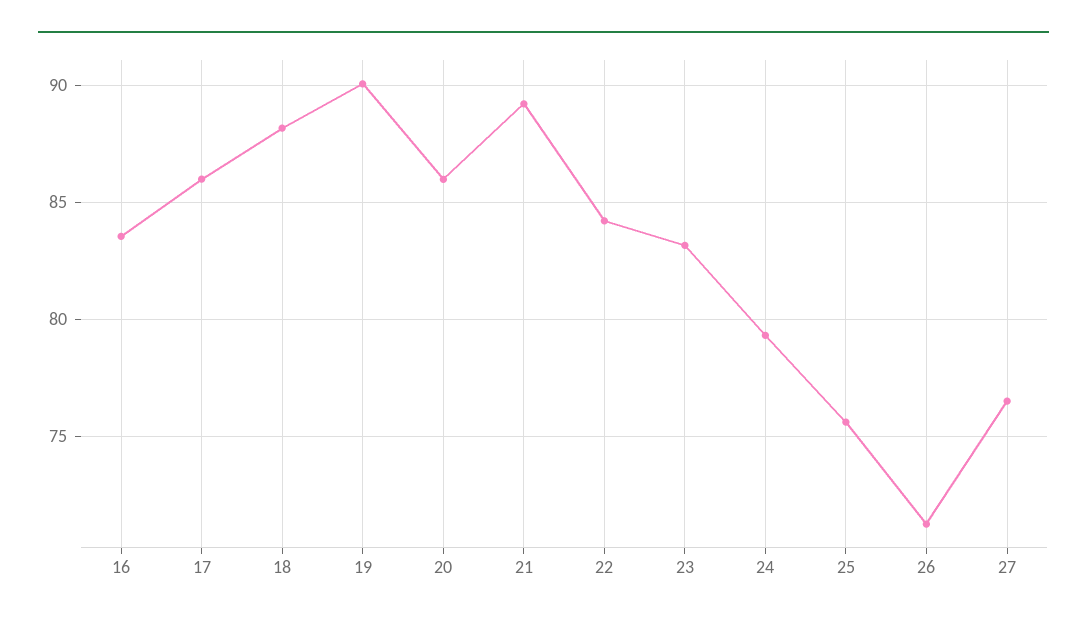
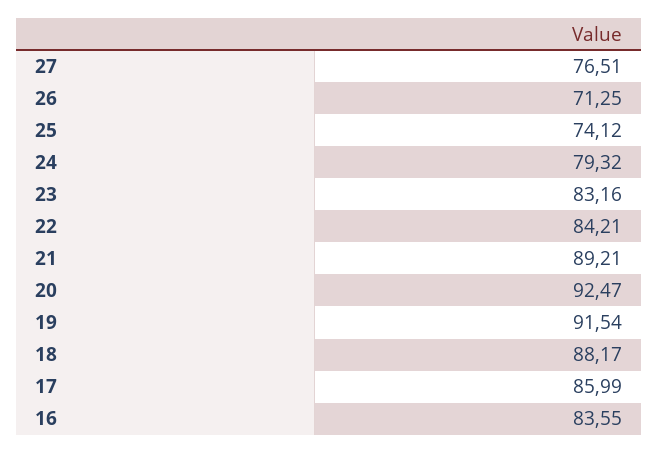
  {
    "16": 83.55,
    "17": 85.99,
    "18": 88.17,
-   "19": 90,
+   "19": 91.54,
-   "20": 86,
+   "20": 92.47,
    "21": 89.21,
    "22": 84.21,
    "23": 83.16,
    "24": 79.32,
-   "25": 75.5,
+   "25": 74.12,
    "26": 71.25,
    "27": 76.51
  }

